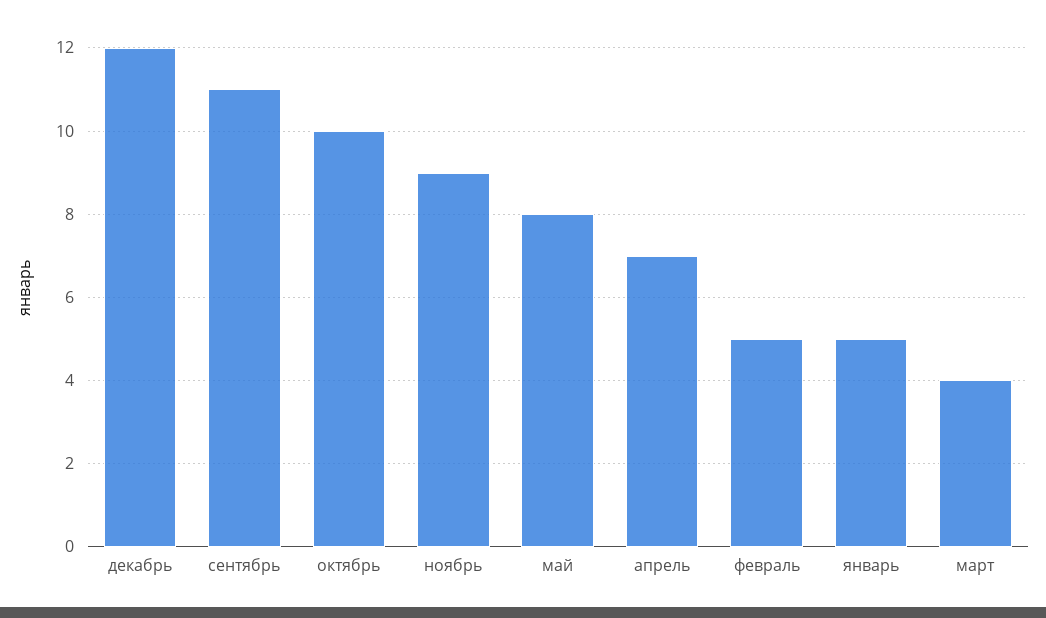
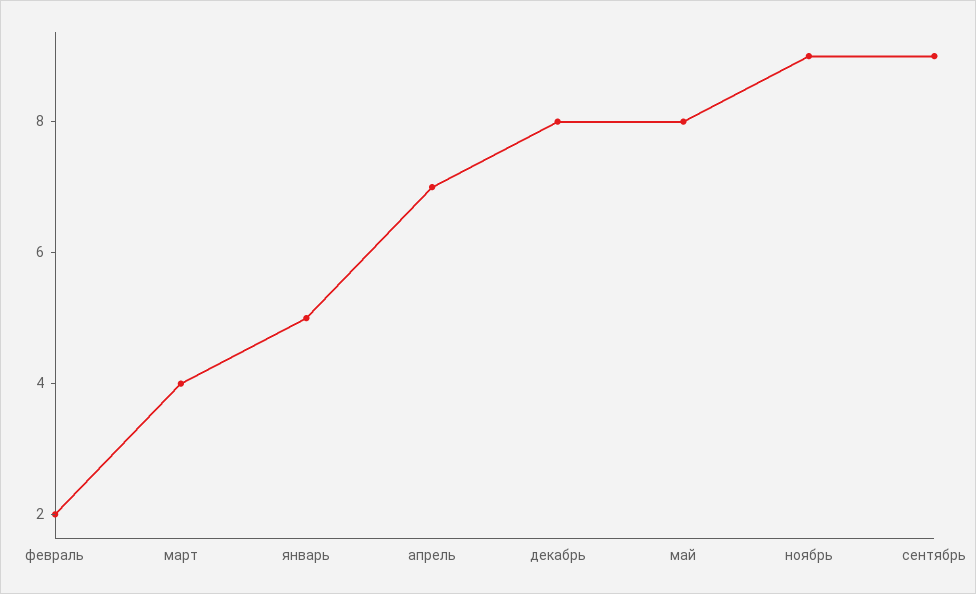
  {
-   "декабрь": 12,
+   "декабрь": 8,
-   "сентябрь": 11,
+   "сентябрь": 9,
-   "октябрь": 10,
    "ноябрь": 9,
    "май": 8,
    "апрель": 7,
-   "февраль": 5,
+   "февраль": 2,
    "январь": 5,
    "март": 4
  }

